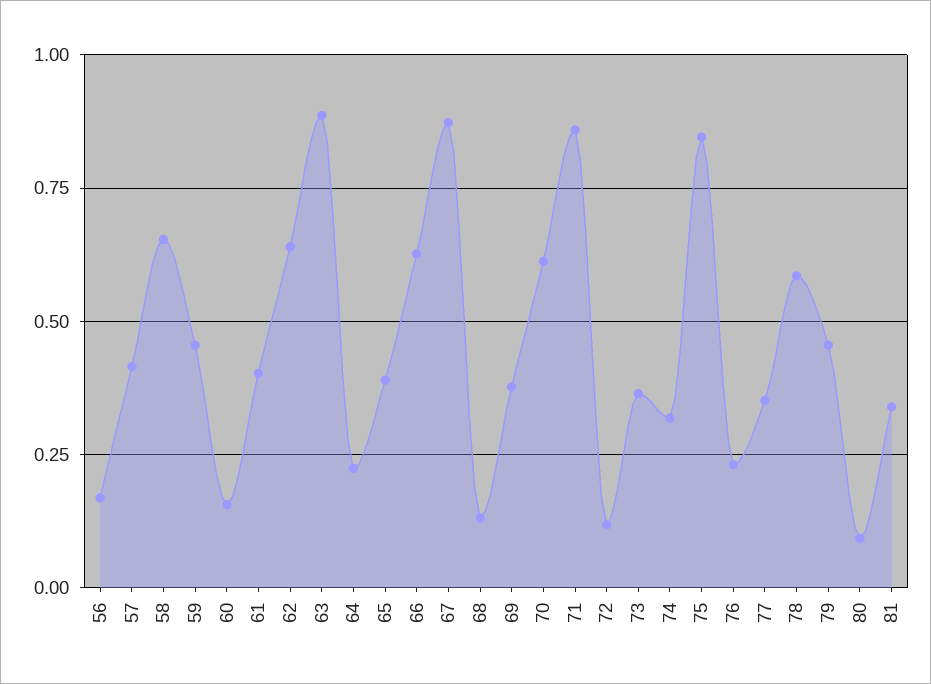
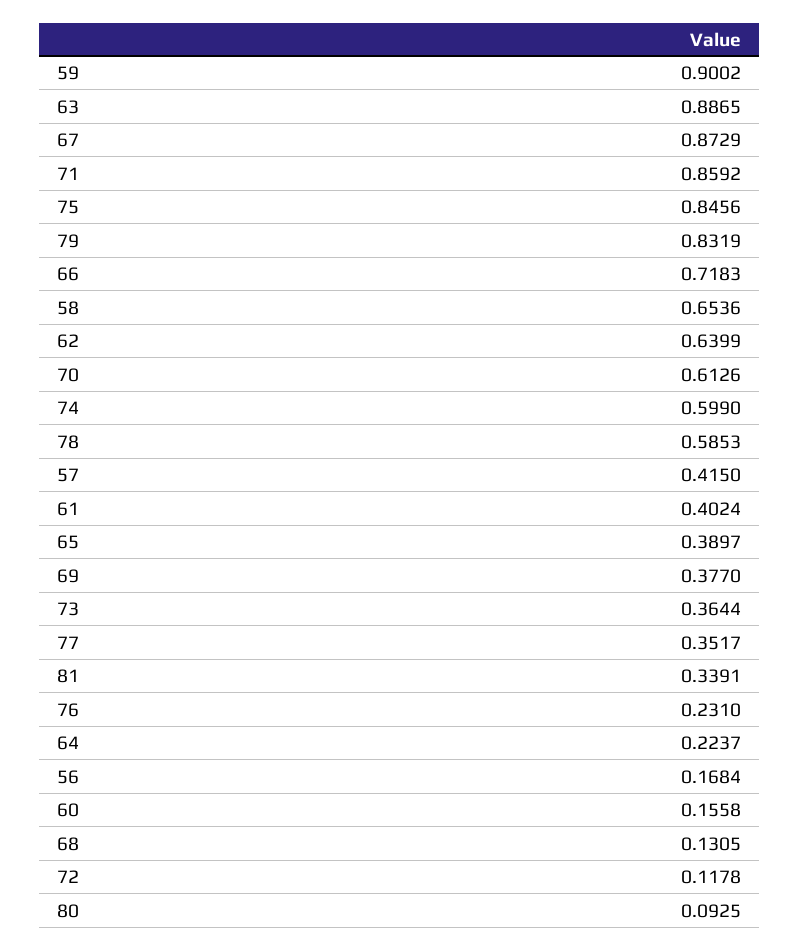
  {
    "56": 0.1684,
    "57": 0.415,
    "58": 0.6536,
-   "59": 0.45,
+   "59": 0.9002,
    "60": 0.1558,
    "61": 0.4024,
    "62": 0.6399,
    "63": 0.8865,
    "64": 0.2237,
    "65": 0.3897,
-   "66": 0.625,
+   "66": 0.7183,
    "67": 0.8729,
    "68": 0.1305,
    "69": 0.377,
    "70": 0.6126,
    "71": 0.8592,
    "72": 0.1178,
    "73": 0.3644,
-   "74": 0.325,
+   "74": 0.599,
    "75": 0.8456,
    "76": 0.231,
    "77": 0.3517,
    "78": 0.5853,
-   "79": 0.45,
+   "79": 0.8319,
    "80": 0.0925,
    "81": 0.3391
  }

